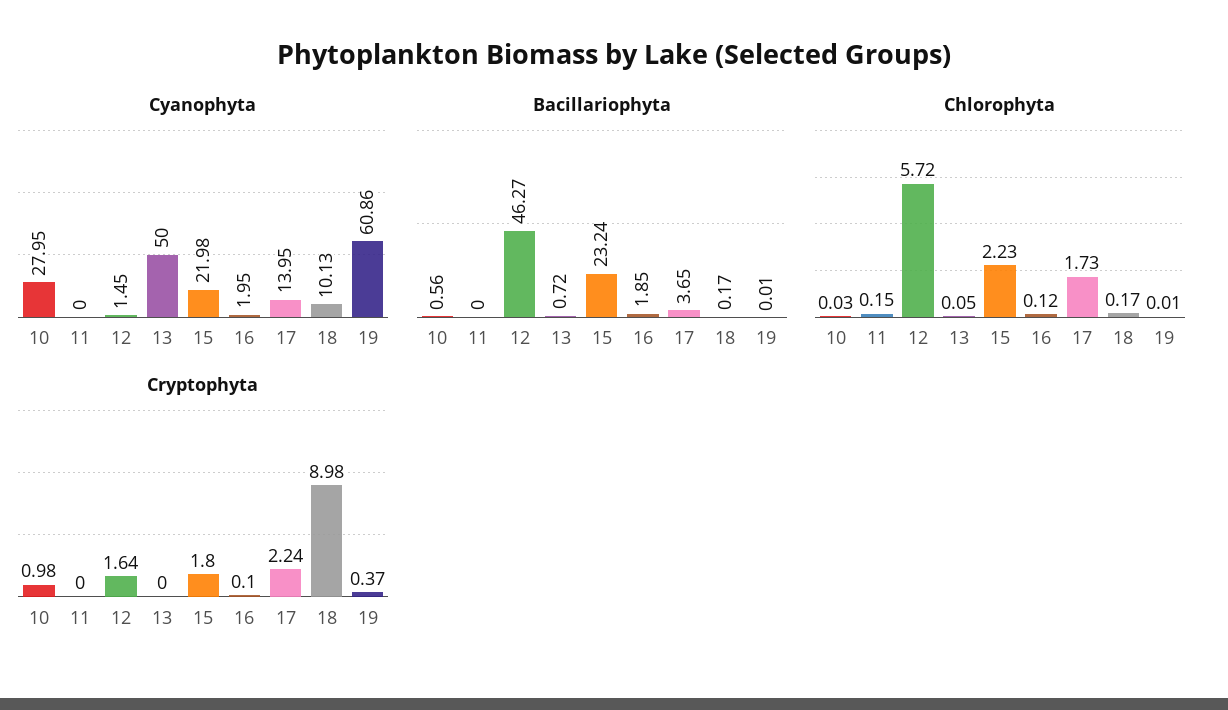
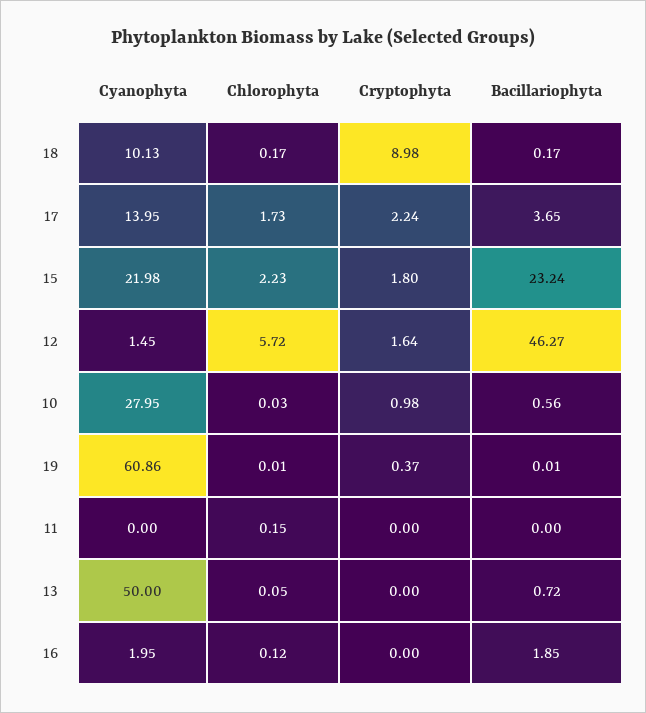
  {
    "Cyanophyta": {
      "10": 27.95,
      "11": 0,
      "12": 1.45,
      "13": 50,
      "15": 21.98,
      "16": 1.95,
      "17": 13.95,
      "18": 10.13,
      "19": 60.86
    },
    "Bacillariophyta": {
      "10": 0.56,
      "11": 0,
      "12": 46.27,
      "13": 0.72,
      "15": 23.24,
      "16": 1.85,
      "17": 3.65,
      "18": 0.17,
      "19": 0.01
    },
    "Chlorophyta": {
      "10": 0.03,
      "11": 0.15,
      "12": 5.72,
      "13": 0.05,
      "15": 2.23,
      "16": 0.12,
      "17": 1.73,
      "18": 0.17,
      "19": 0.01
    },
    "Cryptophyta": {
      "10": 0.98,
      "11": 0,
      "12": 1.64,
      "13": 0,
      "15": 1.8,
-     "16": 0.1,
+     "16": 0,
      "17": 2.24,
      "18": 8.98,
      "19": 0.37
    }
  }

